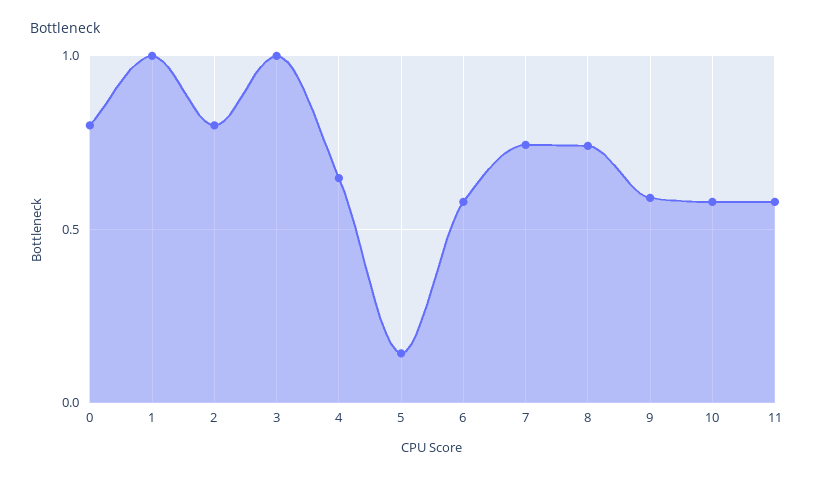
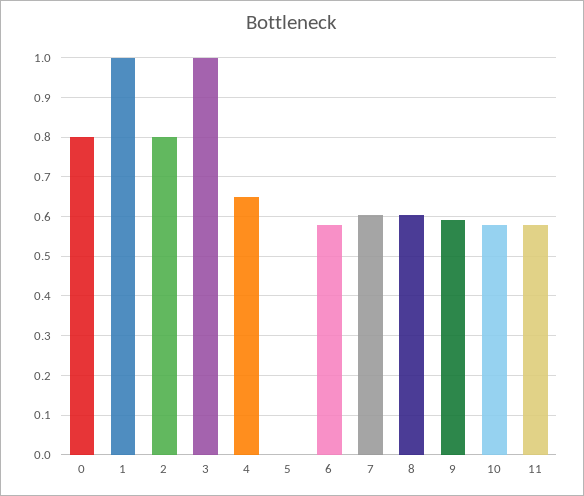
  {
    "0": 0.8,
    "1": 1,
    "2": 0.8,
    "3": 1,
    "4": 0.64,
-   "5": 0.15,
+   "5": 0,
    "6": 0.58,
-   "7": 0.75,
+   "7": 0.6,
-   "8": 0.75,
+   "8": 0.6,
    "9": 0.6,
    "10": 0.58,
    "11": 0.58
  }

